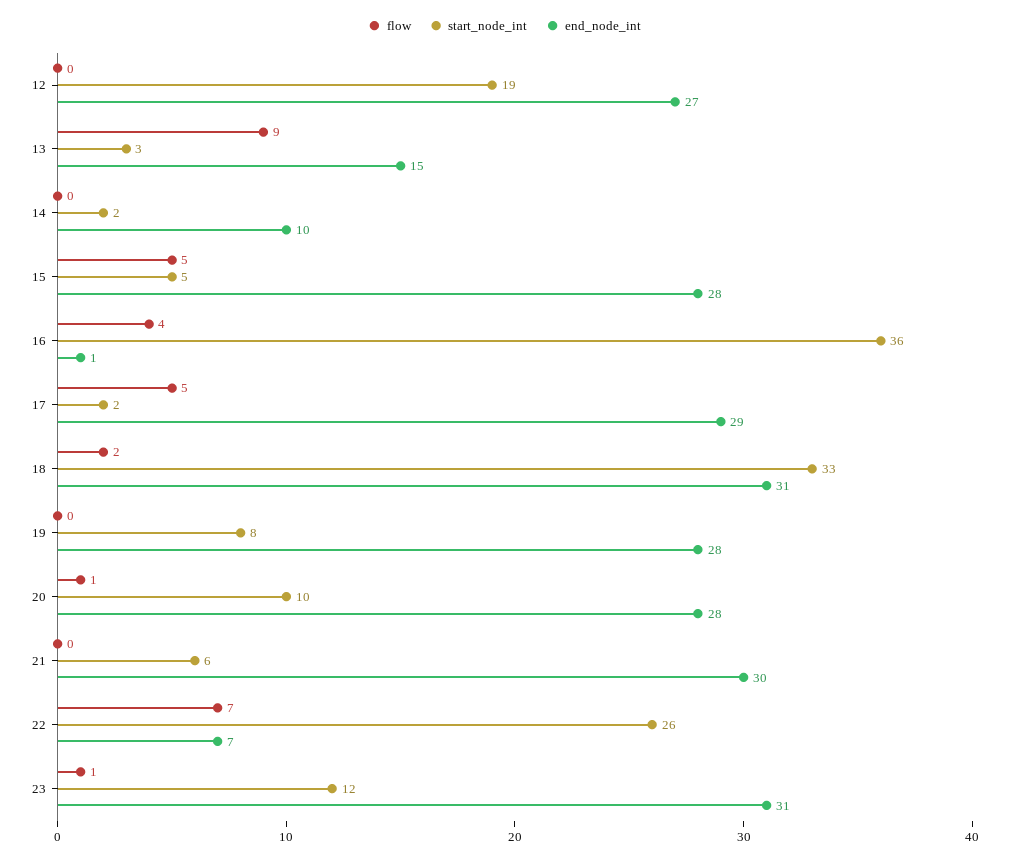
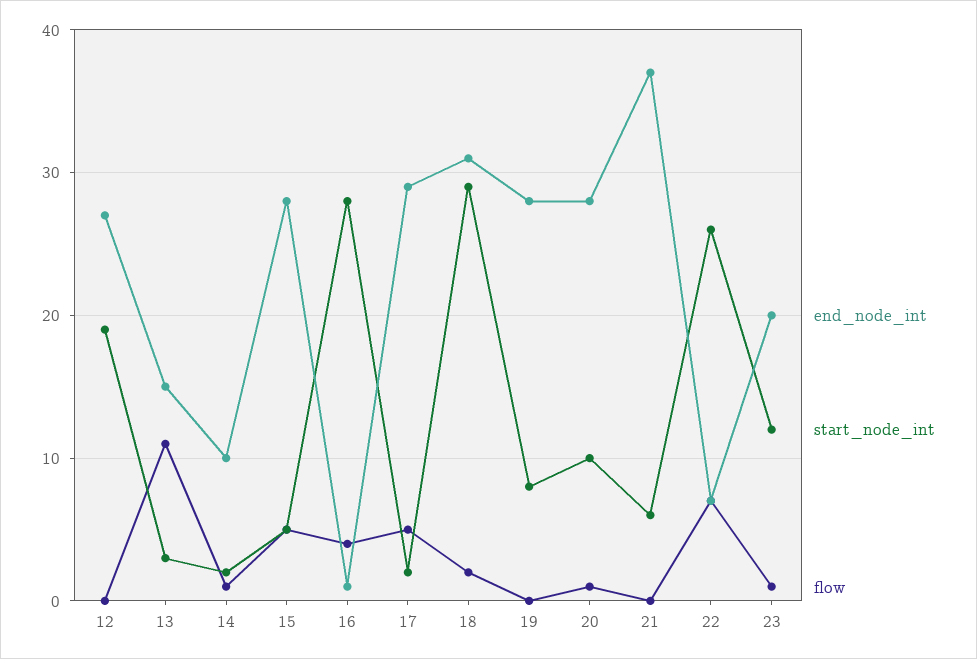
  {
    "flow": {
      "12": 0,
-     "13": 9,
+     "13": 11,
-     "14": 0,
+     "14": 1,
      "15": 5,
      "16": 4,
      "17": 5,
      "18": 2,
      "19": 0,
      "20": 1,
      "21": 0,
      "22": 7,
      "23": 1
    },
    "start_node_int": {
      "12": 19,
      "13": 3,
      "14": 2,
      "15": 5,
-     "16": 36,
+     "16": 28,
      "17": 2,
-     "18": 33,
+     "18": 29,
      "19": 8,
      "20": 10,
      "21": 6,
      "22": 26,
      "23": 12
    },
    "end_node_int": {
      "12": 27,
      "13": 15,
      "14": 10,
      "15": 28,
      "16": 1,
      "17": 29,
      "18": 31,
      "19": 28,
      "20": 28,
-     "21": 30,
+     "21": 37,
      "22": 7,
-     "23": 31
+     "23": 20
    }
  }

